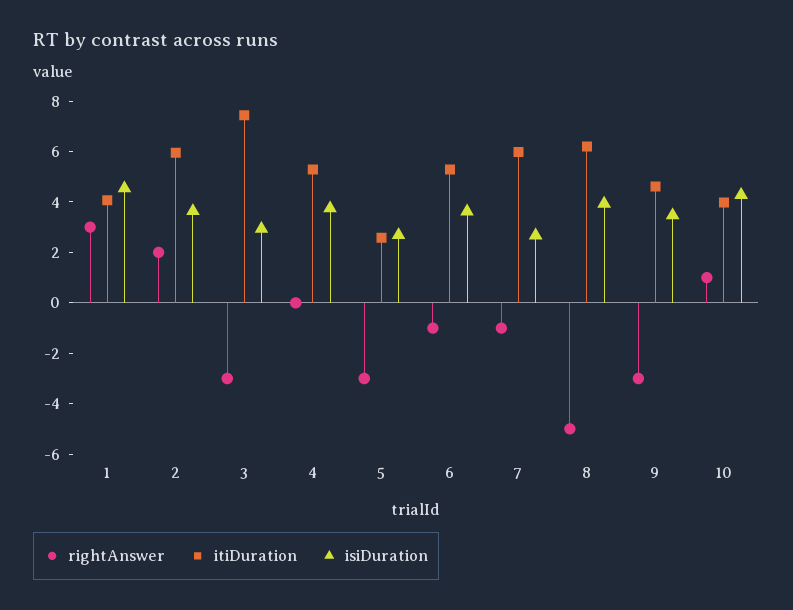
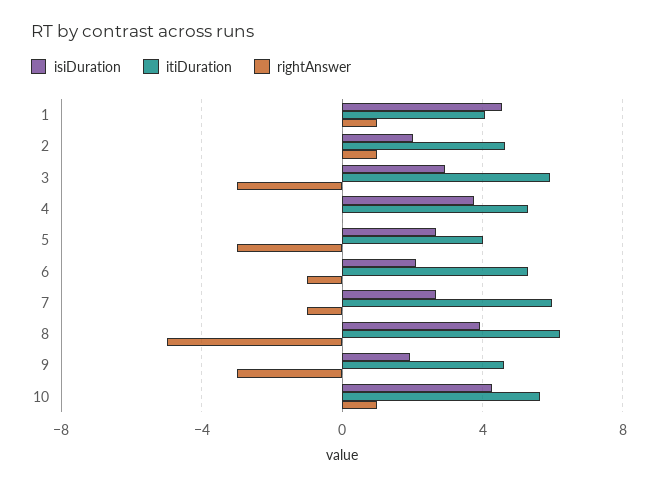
  {
    "rightAnswer": {
-     "1": 3,
+     "1": 1,
-     "2": 2,
+     "2": 1,
      "3": -3,
      "4": 0,
      "5": -3,
      "6": -1,
      "7": -1,
      "8": -5,
      "9": -3,
      "10": 1
    },
    "itiDuration": {
      "1": 4,
-     "2": 6,
+     "2": 4.5,
-     "3": 7.5,
+     "3": 6,
      "4": 5.5,
-     "5": 2.5,
+     "5": 4,
      "6": 5.5,
      "7": 6,
      "8": 6,
      "9": 4.5,
-     "10": 4
+     "10": 5.5
    },
    "isiDuration": {
      "1": 4.5,
-     "2": 3.5,
+     "2": 2,
      "3": 3,
      "4": 3.5,
      "5": 2.5,
-     "6": 3.5,
+     "6": 2,
      "7": 2.5,
      "8": 4,
-     "9": 3.5,
+     "9": 2,
      "10": 4.5
    }
  }

